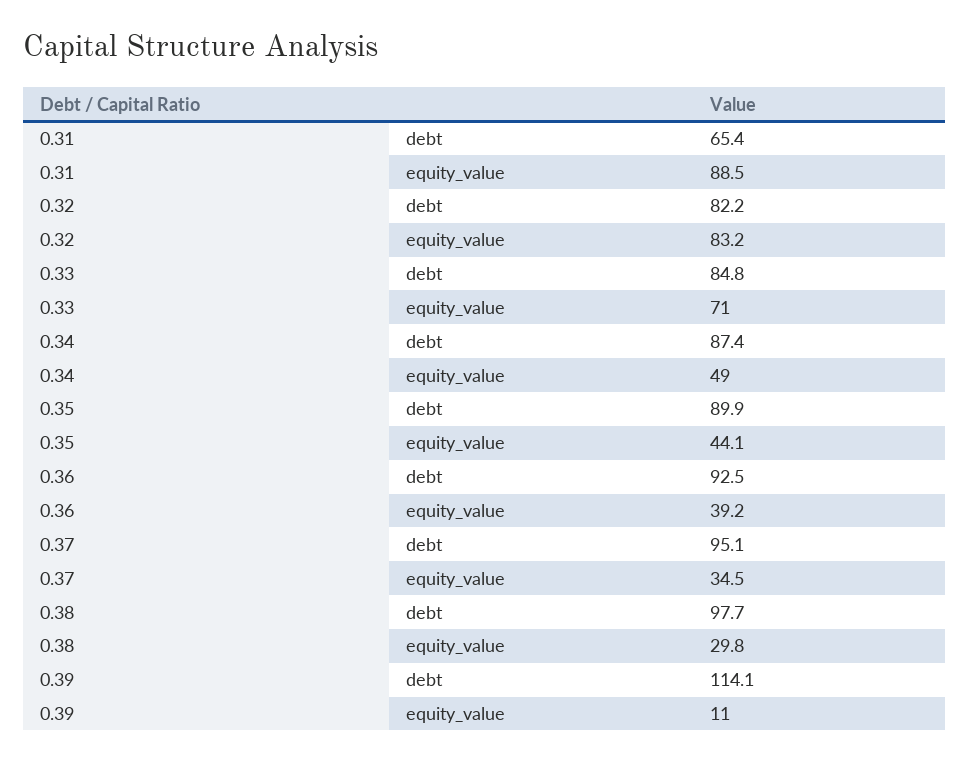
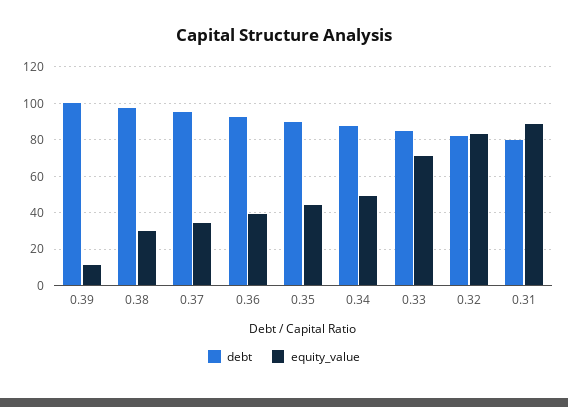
  {
    "debt": {
-     "0.31": 65.4,
+     "0.31": 80,
      "0.32": 82.2,
      "0.33": 84.8,
      "0.34": 87.4,
      "0.35": 89.9,
      "0.36": 92.5,
      "0.37": 95.1,
      "0.38": 97.7,
-     "0.39": 114.1
+     "0.39": 100
    },
    "equity_value": {
      "0.31": 88.5,
      "0.32": 83.2,
      "0.33": 71,
      "0.34": 49,
      "0.35": 44.1,
      "0.36": 39.2,
      "0.37": 34.5,
      "0.38": 29.8,
      "0.39": 11
    }
  }

